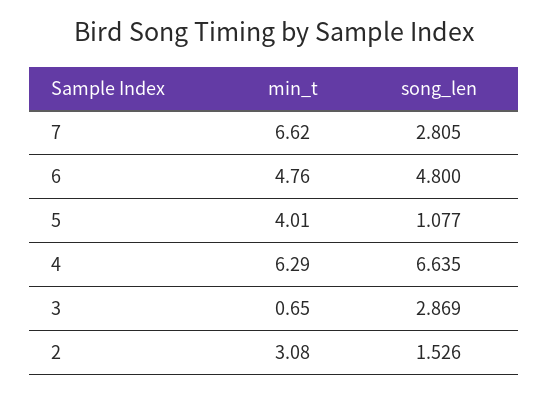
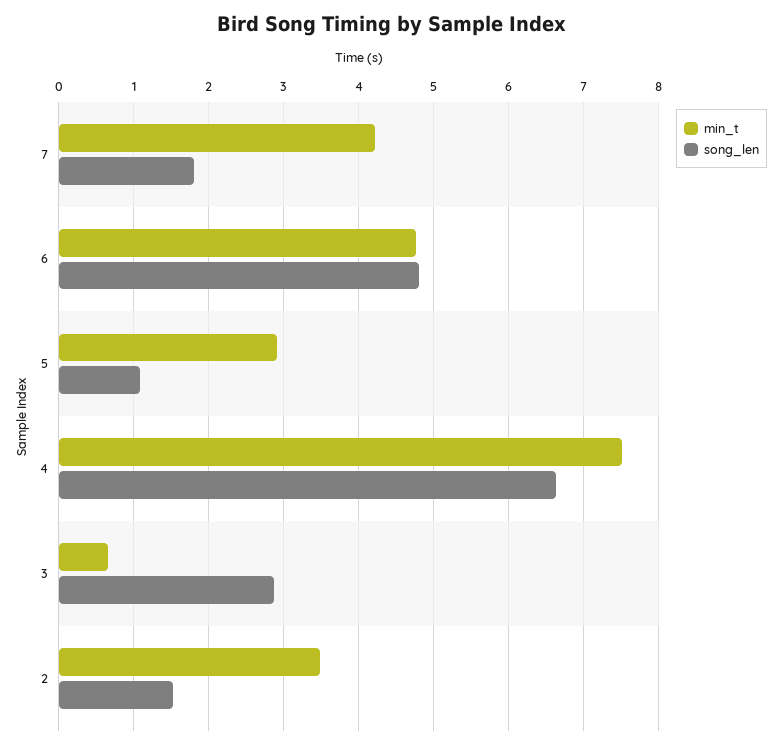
  {
    "min_t": {
-     "7": 6.62,
+     "7": 4.2,
      "6": 4.76,
-     "5": 4.01,
+     "5": 2.9,
-     "4": 6.29,
+     "4": 7.5,
      "3": 0.65,
-     "2": 3.08
+     "2": 3.5
    },
    "song_len": {
-     "7": 2.805,
+     "7": 1.8,
      "6": 4.8,
      "5": 1.077,
      "4": 6.635,
      "3": 2.869,
      "2": 1.526
    }
  }

